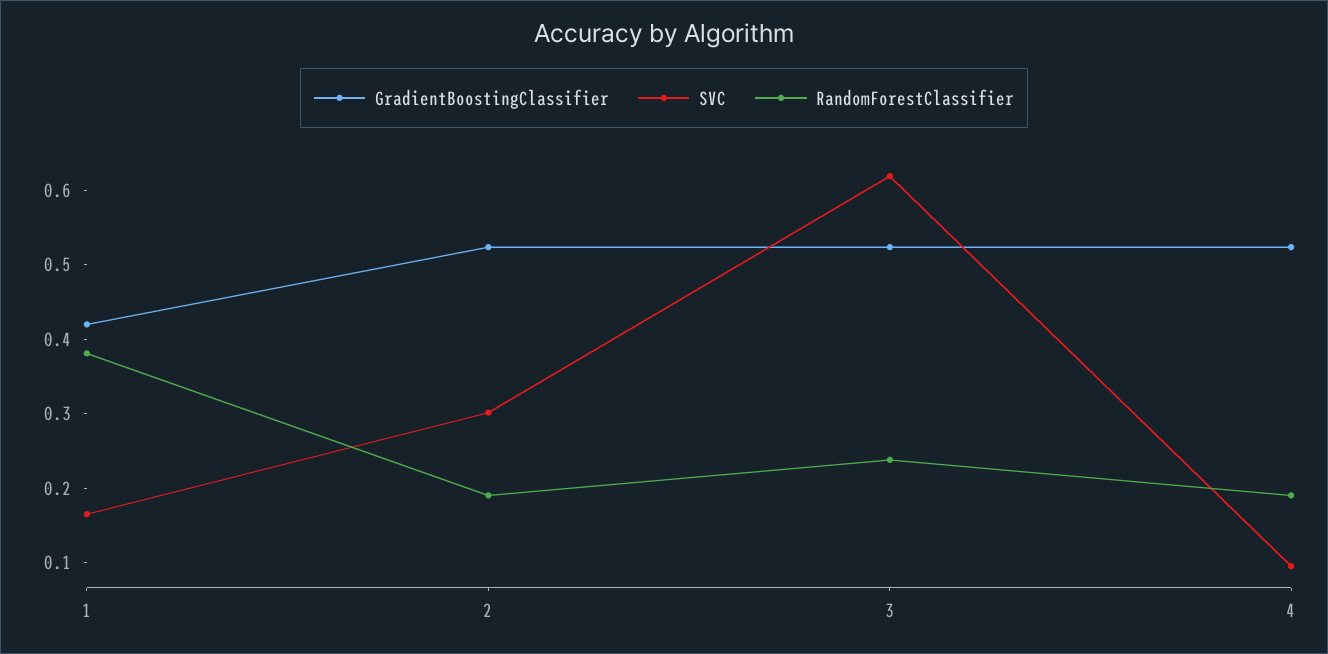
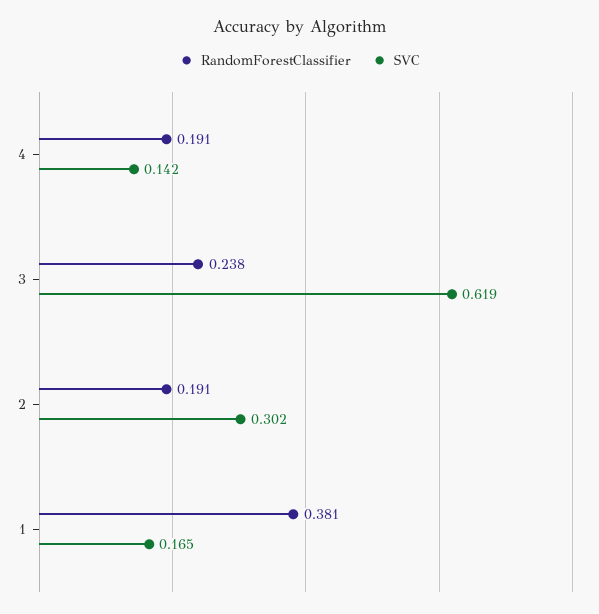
  {
-   "GradientBoostingClassifier": {
-     "1": 0.42,
-     "2": 0.52,
-     "3": 0.52,
-     "4": 0.52
-   },
    "SVC": {
      "1": 0.165,
      "2": 0.302,
      "3": 0.619,
-     "4": 0.1
+     "4": 0.142
    },
    "RandomForestClassifier": {
      "1": 0.381,
      "2": 0.191,
      "3": 0.238,
      "4": 0.191
    }
  }

